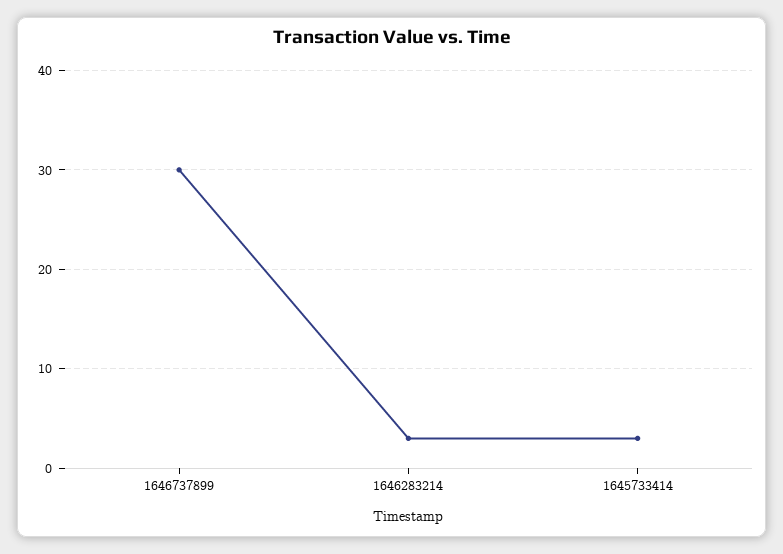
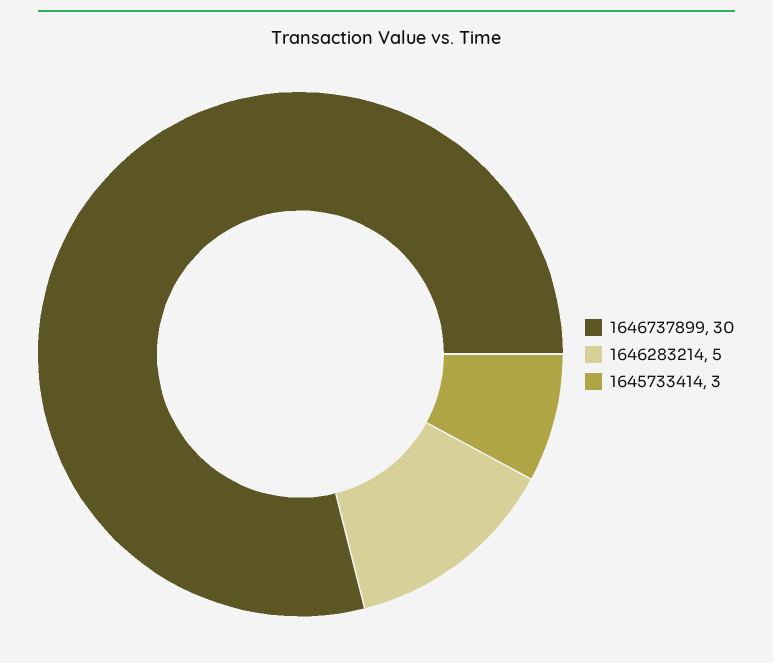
  {
    "1646737899": 30,
-   "1646283214": 3,
+   "1646283214": 5,
    "1645733414": 3
  }

